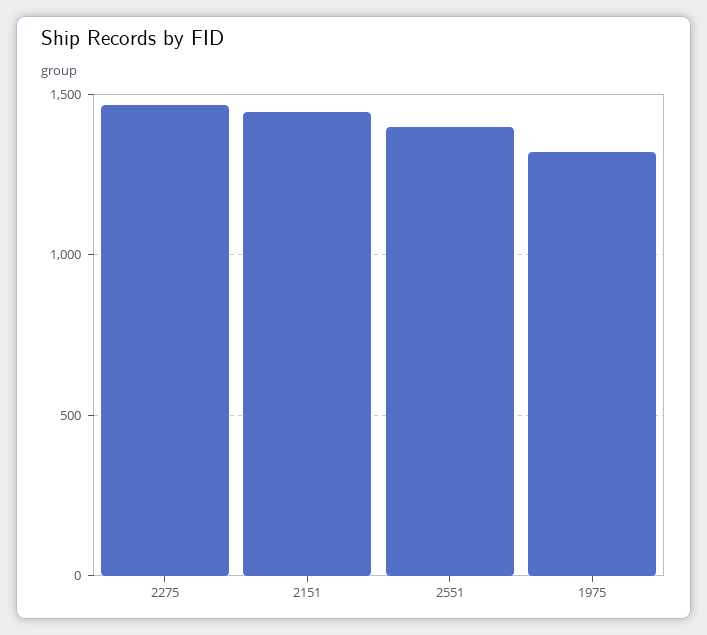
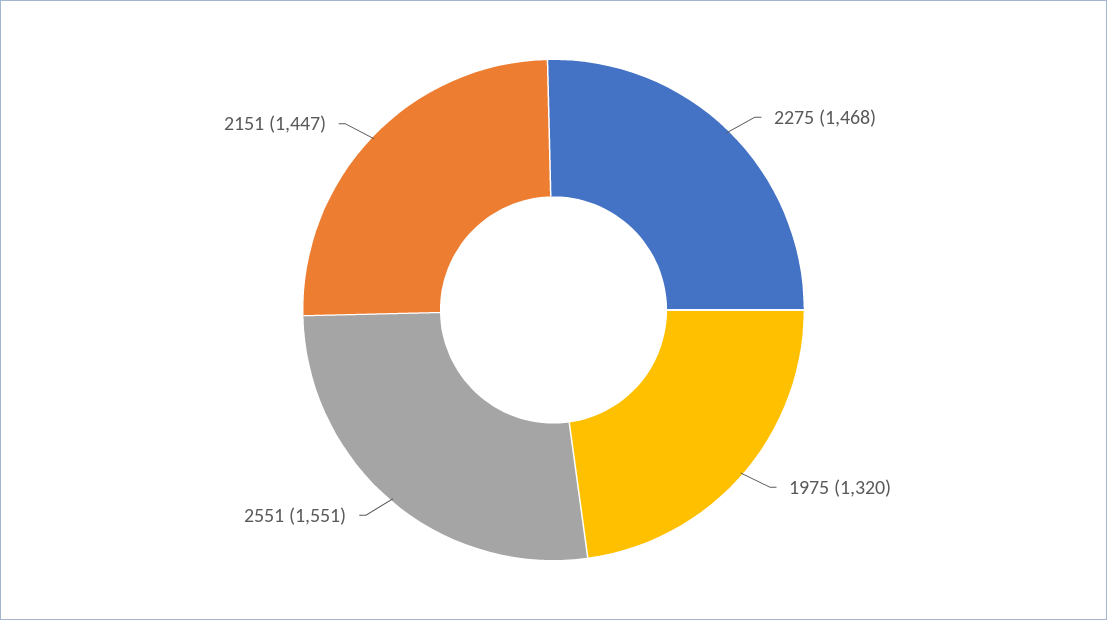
  {
    "2275": 1468,
    "2151": 1447,
-   "2551": 1400,
+   "2551": 1551,
    "1975": 1320
  }

